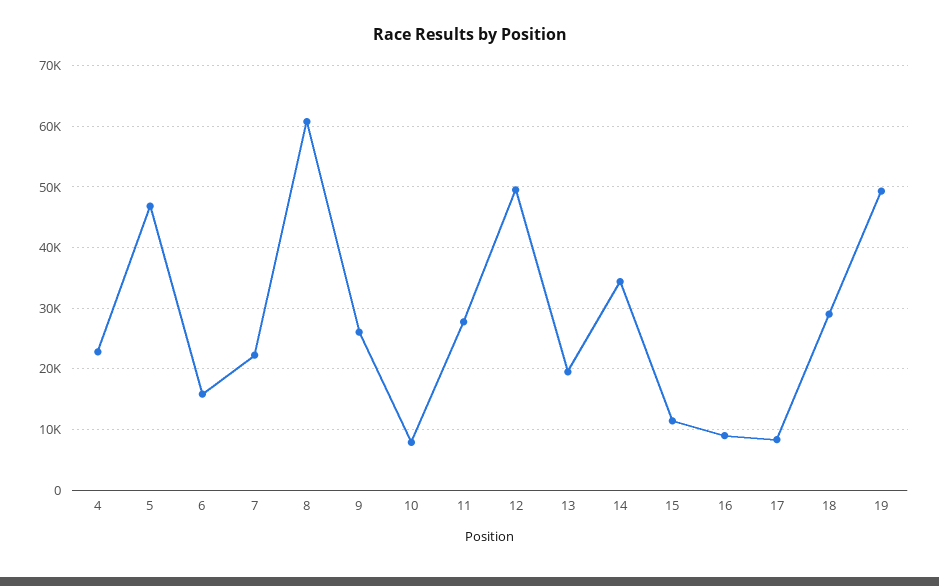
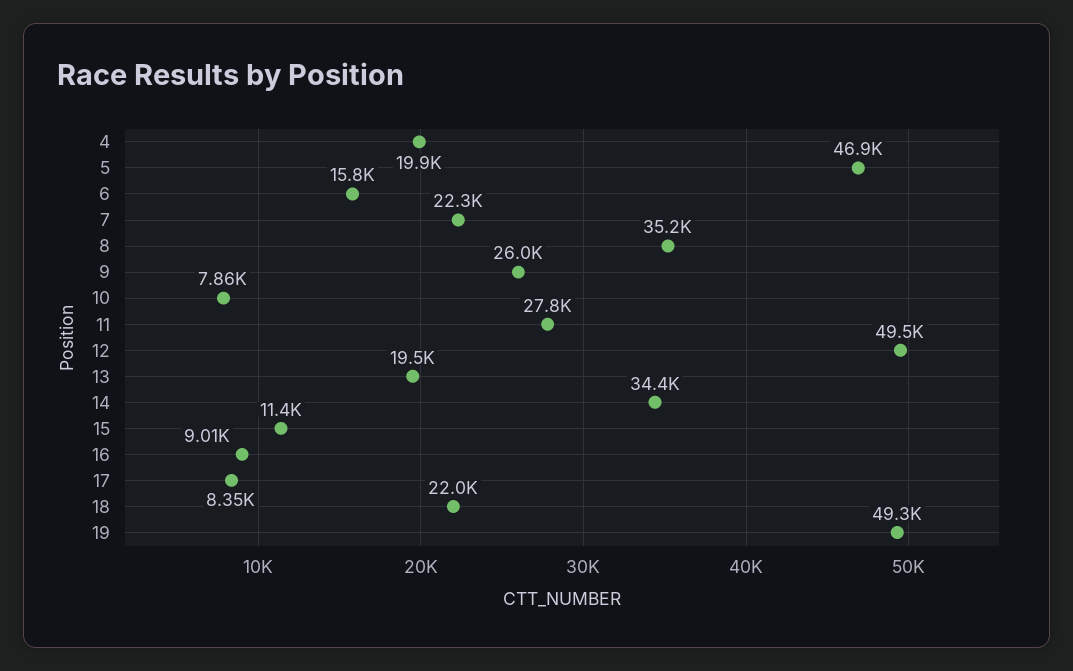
  {
-   "4": 23000,
+   "4": 19900,
    "5": 46900,
    "6": 15800,
    "7": 22300,
-   "8": 61000,
+   "8": 35200,
    "9": 26000,
    "10": 7860,
    "11": 27800,
    "12": 49500,
    "13": 19500,
    "14": 34400,
    "15": 11400,
    "16": 9010,
    "17": 8350,
-   "18": 29000,
+   "18": 22000,
    "19": 49300
  }

